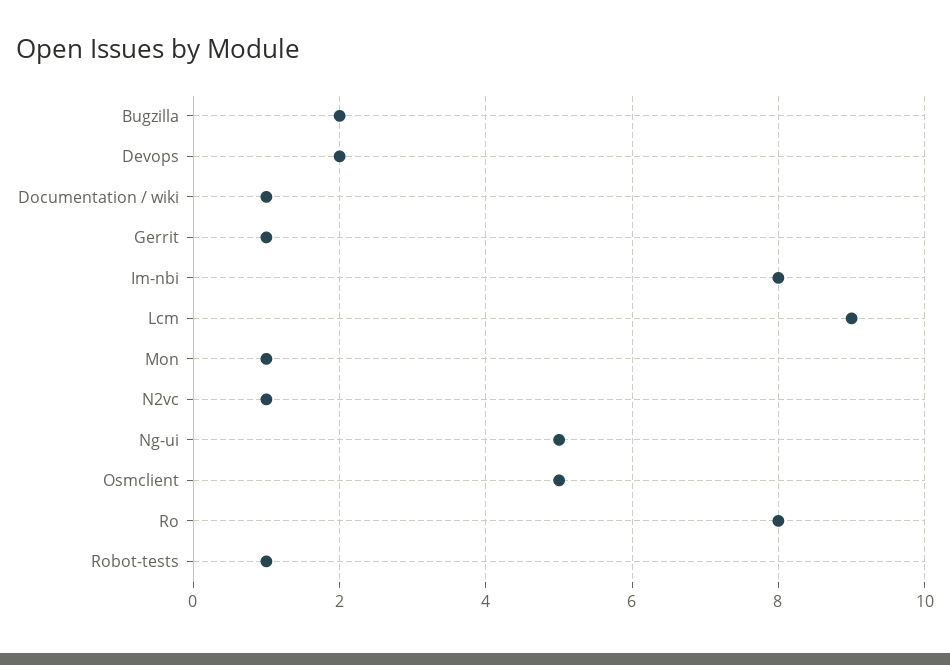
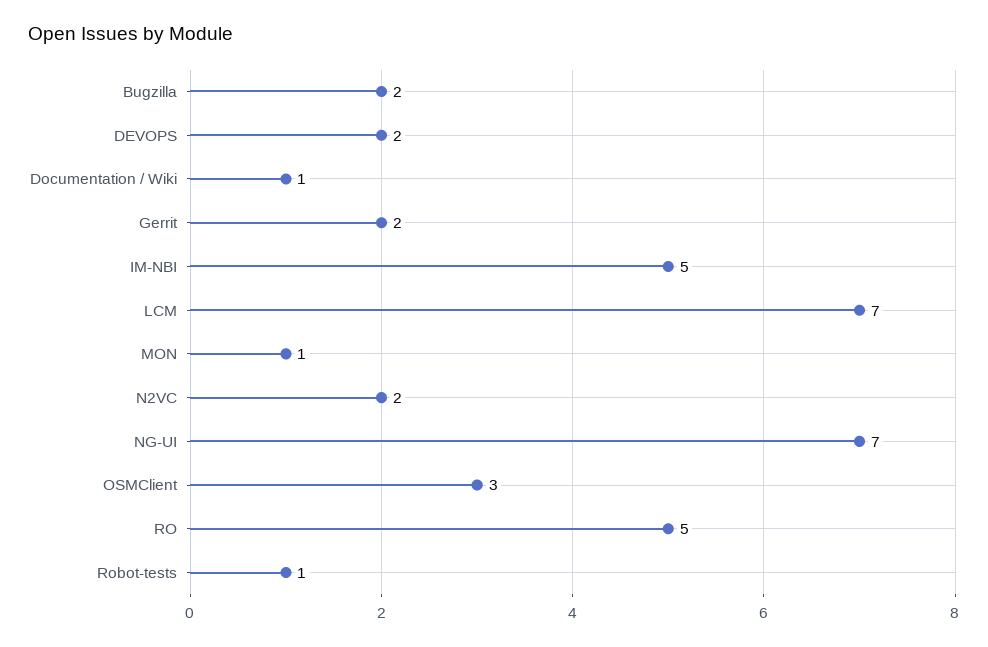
  {
    "Bugzilla": 2,
    "Devops": 2,
    "Documentation / wiki": 1,
-   "Gerrit": 1,
+   "Gerrit": 2,
-   "Im-nbi": 8,
+   "Im-nbi": 5,
-   "Lcm": 9,
+   "Lcm": 7,
    "Mon": 1,
-   "N2vc": 1,
+   "N2vc": 2,
-   "Ng-ui": 5,
+   "Ng-ui": 7,
-   "Osmclient": 5,
+   "Osmclient": 3,
-   "Ro": 8,
+   "Ro": 5,
    "Robot-tests": 1
  }

